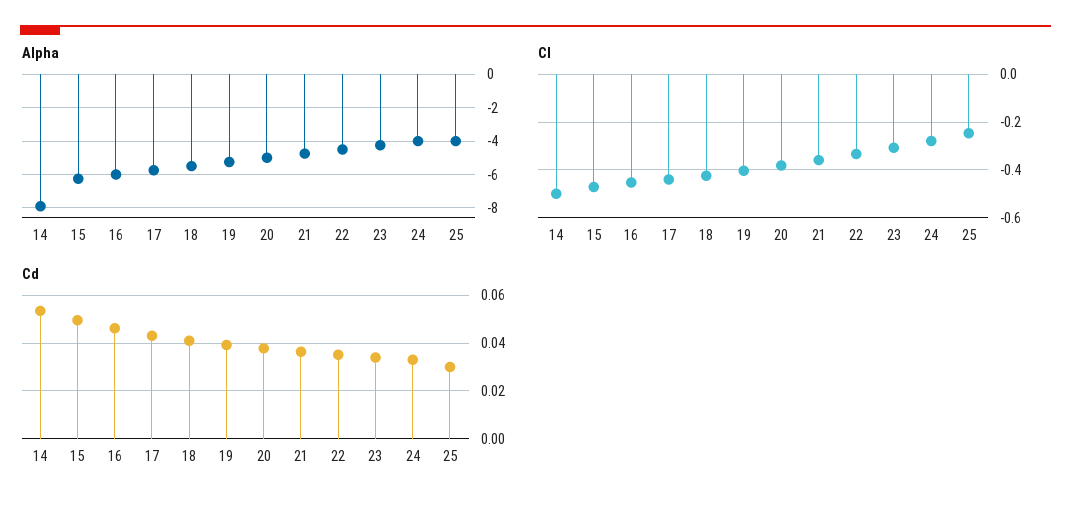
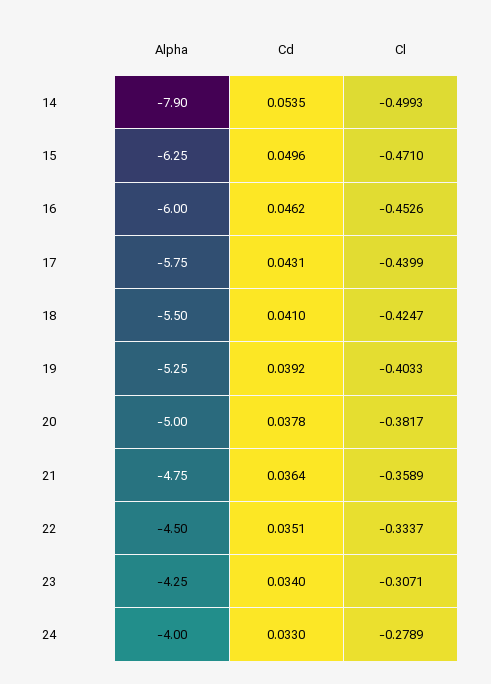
  {
    "Alpha": {
      "14": -7.9,
      "15": -6.25,
      "16": -6,
      "17": -5.75,
      "18": -5.5,
      "19": -5.25,
      "20": -5,
      "21": -4.75,
      "22": -4.5,
      "23": -4.25,
-     "24": -4,
+     "24": -4
-     "25": -4
    },
    "Cl": {
      "14": -0.4993,
      "15": -0.471,
      "16": -0.4526,
      "17": -0.4399,
      "18": -0.4247,
      "19": -0.4033,
      "20": -0.3817,
      "21": -0.3589,
      "22": -0.3337,
      "23": -0.3071,
-     "24": -0.2789,
+     "24": -0.2789
-     "25": -0.25
    },
    "Cd": {
      "14": 0.0535,
      "15": 0.0496,
      "16": 0.0462,
      "17": 0.0431,
      "18": 0.041,
      "19": 0.0392,
      "20": 0.0378,
      "21": 0.0364,
      "22": 0.0351,
      "23": 0.034,
-     "24": 0.033,
+     "24": 0.033
-     "25": 0.03
    }
  }

